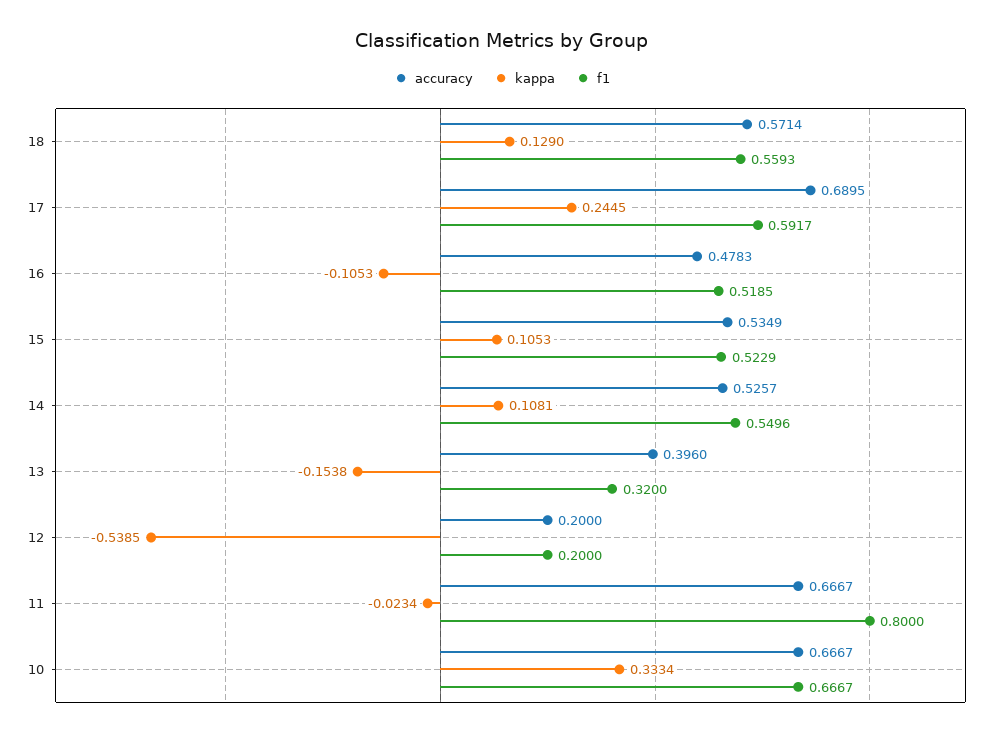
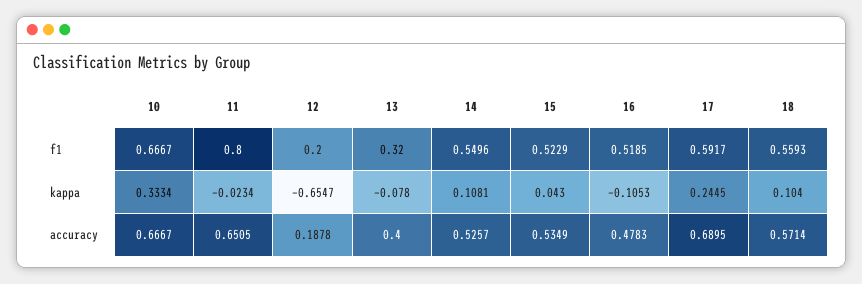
  {
    "accuracy": {
      "18": 0.5714,
      "17": 0.6895,
      "16": 0.4783,
      "15": 0.5349,
      "14": 0.5257,
-     "13": 0.396,
+     "13": 0.4,
-     "12": 0.2,
+     "12": 0.1878,
-     "11": 0.6667,
+     "11": 0.6505,
      "10": 0.6667
    },
    "kappa": {
-     "18": 0.129,
+     "18": 0.104,
      "17": 0.2445,
      "16": -0.1053,
-     "15": 0.1053,
+     "15": 0.043,
      "14": 0.1081,
-     "13": -0.1538,
+     "13": -0.078,
-     "12": -0.5385,
+     "12": -0.6547,
      "11": -0.0234,
      "10": 0.3334
    },
    "f1": {
      "18": 0.5593,
      "17": 0.5917,
      "16": 0.5185,
      "15": 0.5229,
      "14": 0.5496,
      "13": 0.32,
      "12": 0.2,
      "11": 0.8,
      "10": 0.6667
    }
  }

